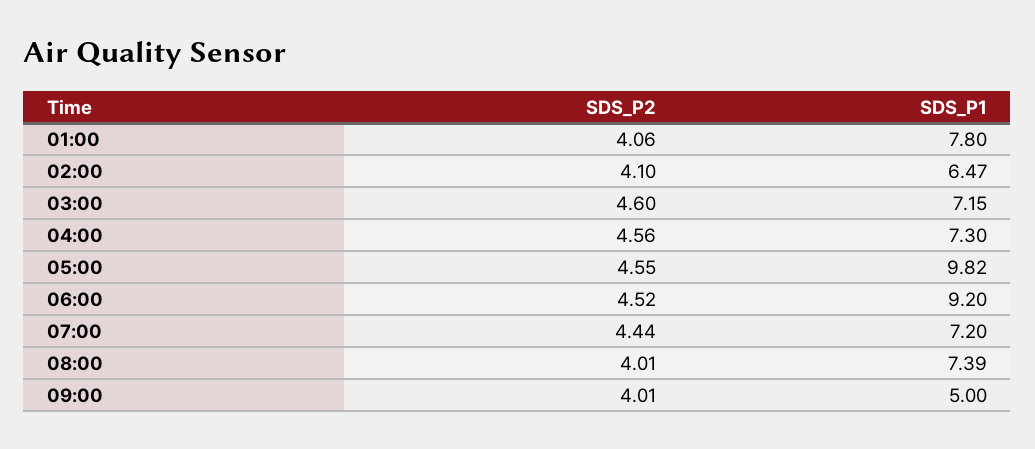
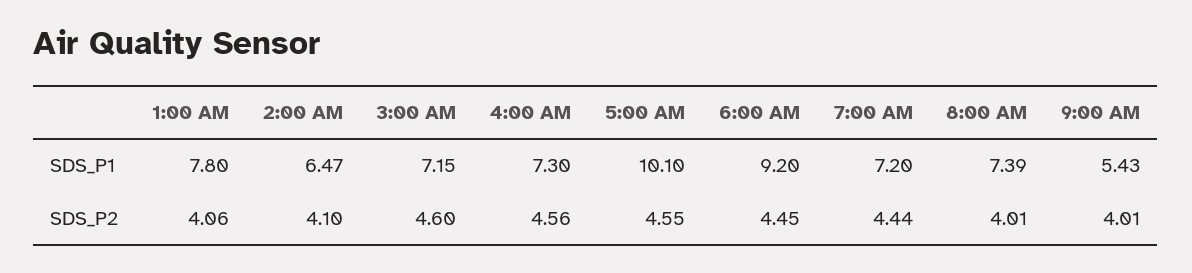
  {
    "SDS_P2": {
      "01:00": 4.06,
      "02:00": 4.1,
      "03:00": 4.6,
      "04:00": 4.56,
      "05:00": 4.55,
-     "06:00": 4.52,
+     "06:00": 4.45,
      "07:00": 4.44,
      "08:00": 4.01,
      "09:00": 4.01
    },
    "SDS_P1": {
      "01:00": 7.8,
      "02:00": 6.47,
      "03:00": 7.15,
      "04:00": 7.3,
-     "05:00": 9.82,
+     "05:00": 10.1,
      "06:00": 9.2,
      "07:00": 7.2,
      "08:00": 7.39,
-     "09:00": 5
+     "09:00": 5.43
    }
  }

